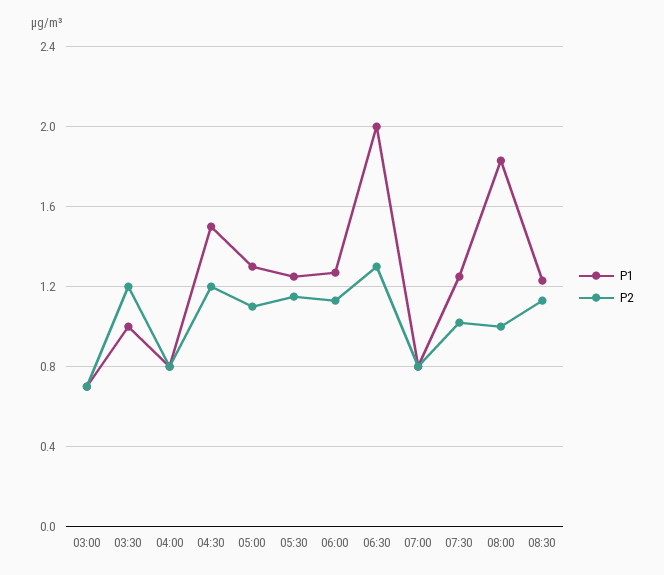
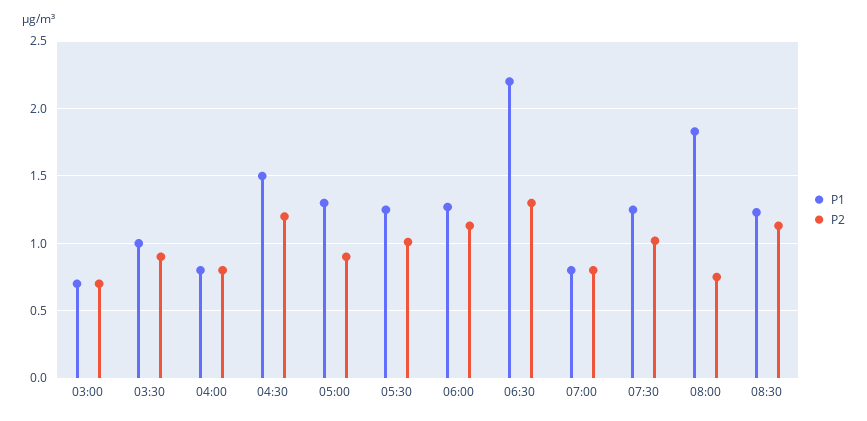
  {
    "P1": {
      "03:00": 0.7,
      "03:30": 1,
      "04:00": 0.8,
      "04:30": 1.5,
      "05:00": 1.3,
      "05:30": 1.25,
      "06:00": 1.25,
-     "06:30": 2,
+     "06:30": 2.2,
      "07:00": 0.8,
      "07:30": 1.25,
      "08:00": 1.85,
      "08:30": 1.25
    },
    "P2": {
      "03:00": 0.7,
-     "03:30": 1.2,
+     "03:30": 0.9,
      "04:00": 0.8,
      "04:30": 1.2,
-     "05:00": 1.1,
+     "05:00": 0.9,
-     "05:30": 1.15,
+     "05:30": 1,
      "06:00": 1.15,
      "06:30": 1.3,
      "07:00": 0.8,
      "07:30": 1,
-     "08:00": 1,
+     "08:00": 0.75,
      "08:30": 1.15
    }
  }

